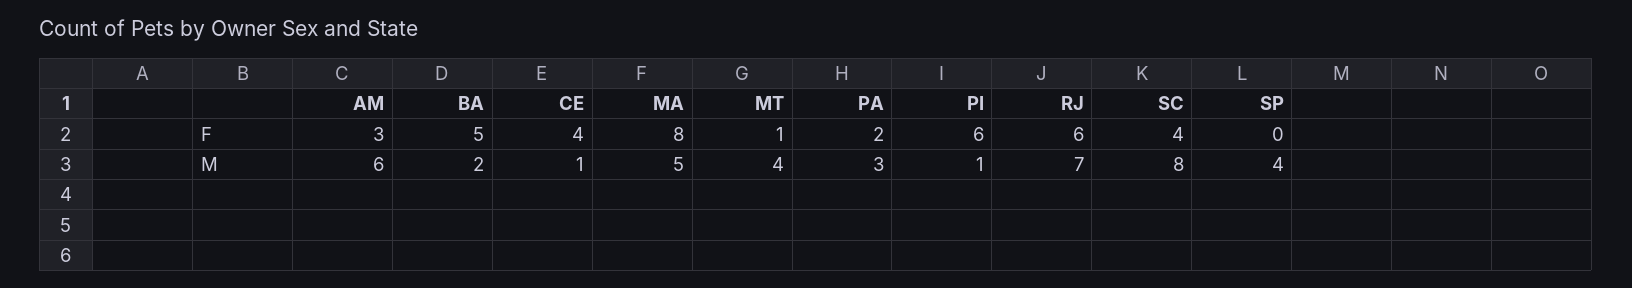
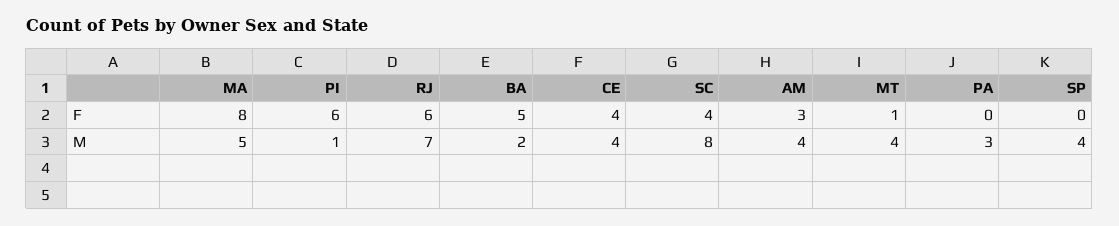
  {
    "AM": {
      "F": 3,
-     "M": 6
+     "M": 4
    },
    "BA": {
      "F": 5,
      "M": 2
    },
    "CE": {
      "F": 4,
-     "M": 1
+     "M": 4
    },
    "MA": {
      "F": 8,
      "M": 5
    },
    "MT": {
      "F": 1,
      "M": 4
    },
    "PA": {
-     "F": 2,
+     "F": 0,
      "M": 3
    },
    "PI": {
      "F": 6,
      "M": 1
    },
    "RJ": {
      "F": 6,
      "M": 7
    },
    "SC": {
      "F": 4,
      "M": 8
    },
    "SP": {
      "F": 0,
      "M": 4
    }
  }

